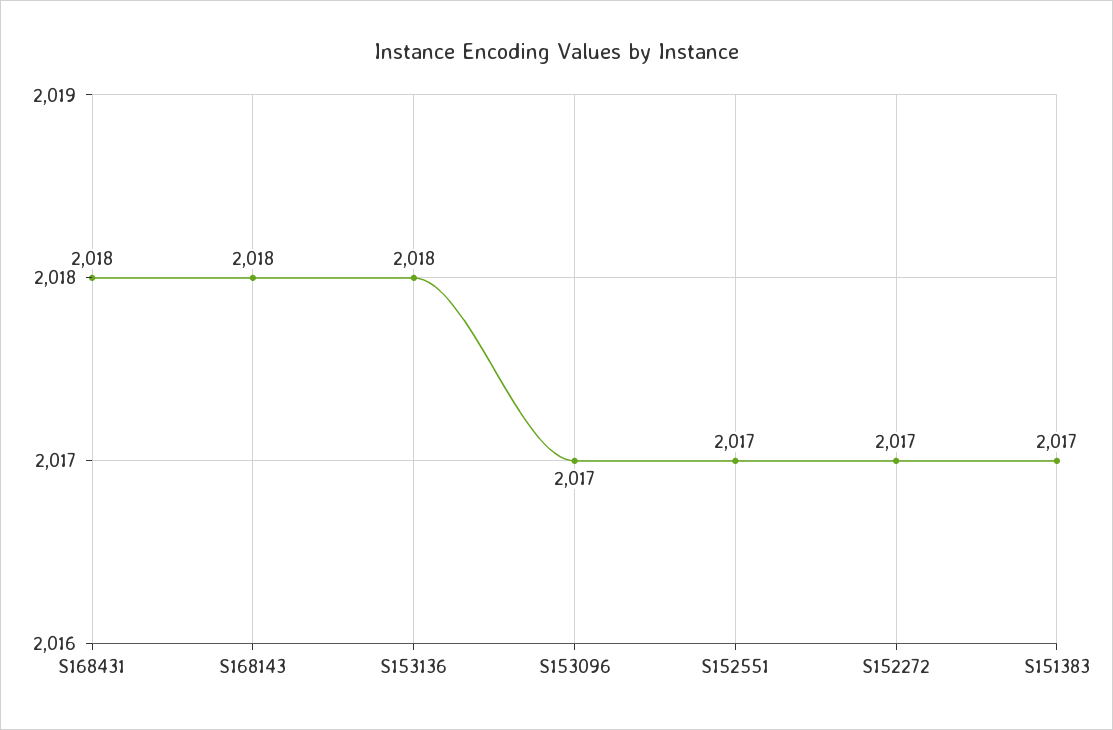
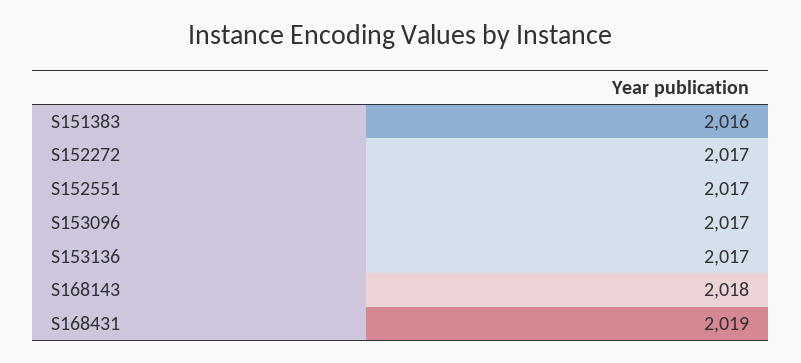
  {
-   "S168431": 2018,
+   "S168431": 2019,
    "S168143": 2018,
-   "S153136": 2018,
+   "S153136": 2017,
    "S153096": 2017,
    "S152551": 2017,
    "S152272": 2017,
-   "S151383": 2017
+   "S151383": 2016
  }

